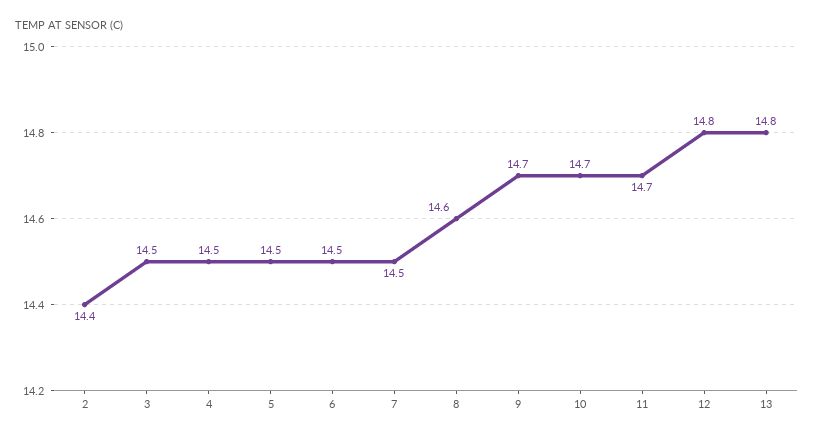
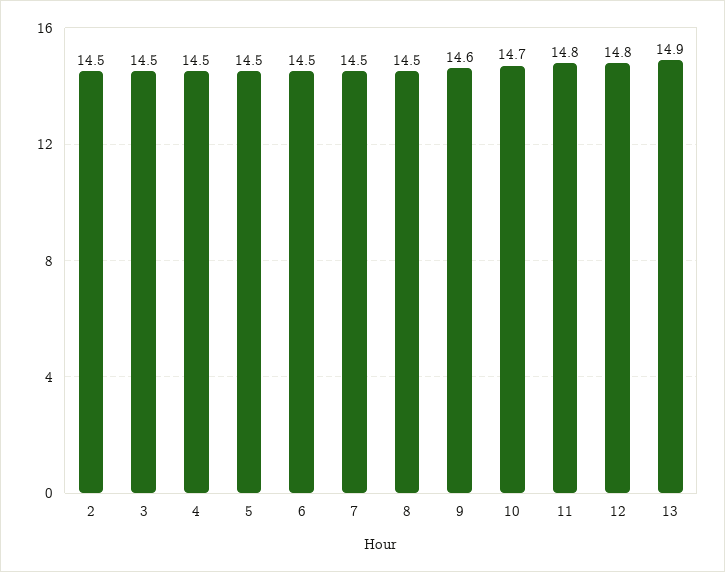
  {
-   "2": 14.4,
+   "2": 14.5,
    "3": 14.5,
    "4": 14.5,
    "5": 14.5,
    "6": 14.5,
    "7": 14.5,
-   "8": 14.6,
+   "8": 14.5,
-   "9": 14.7,
+   "9": 14.6,
    "10": 14.7,
-   "11": 14.7,
+   "11": 14.8,
    "12": 14.8,
-   "13": 14.8
+   "13": 14.9
  }

